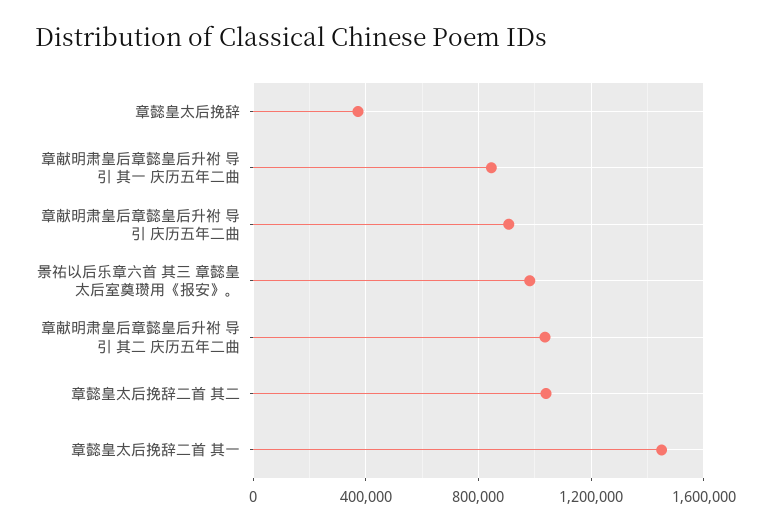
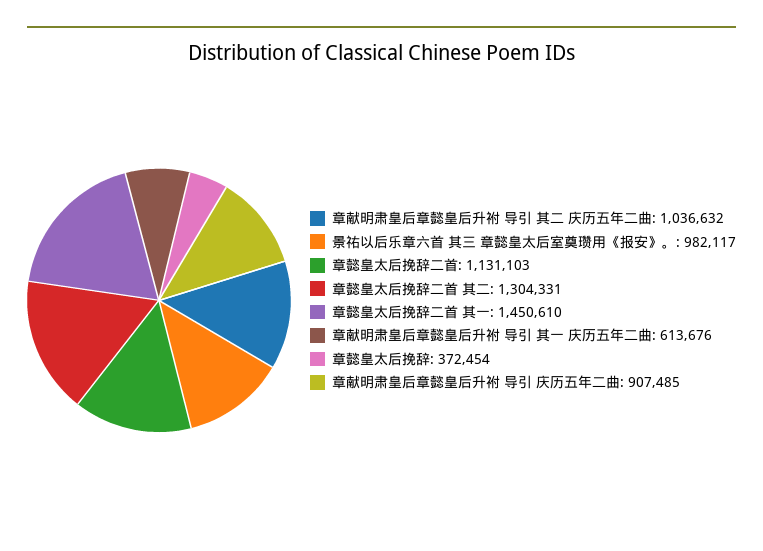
  {
    "章懿皇太后挽辞": 372454,
-   "章献明肃皇后章懿皇后升祔 导引 其一 庆历五年二曲": 850000,
+   "章献明肃皇后章懿皇后升祔 导引 其一 庆历五年二曲": 613676,
    "章献明肃皇后章懿皇后升祔 导引 庆历五年二曲": 907485,
    "景祐以后乐章六首 其三 章懿皇太后室奠瓒用《报安》。": 982117,
    "章献明肃皇后章懿皇后升祔 导引 其二 庆历五年二曲": 1036632,
-   "章懿皇太后挽辞二首 其二": 1050000,
+   "章懿皇太后挽辞二首 其二": 1304331,
-   "章懿皇太后挽辞二首 其一": 1450610
+   "章懿皇太后挽辞二首 其一": 1450610,
+   "章懿皇太后挽辞二首": 1131103
  }

